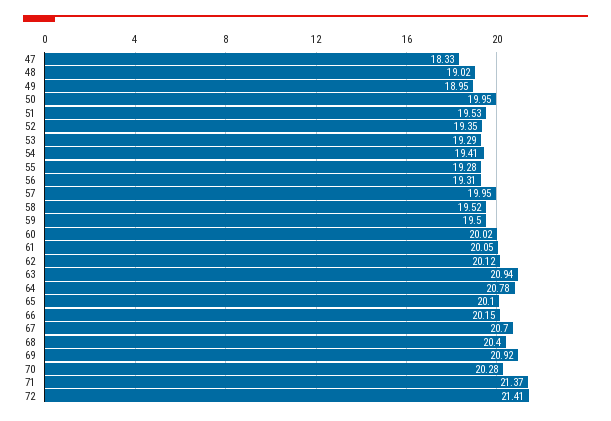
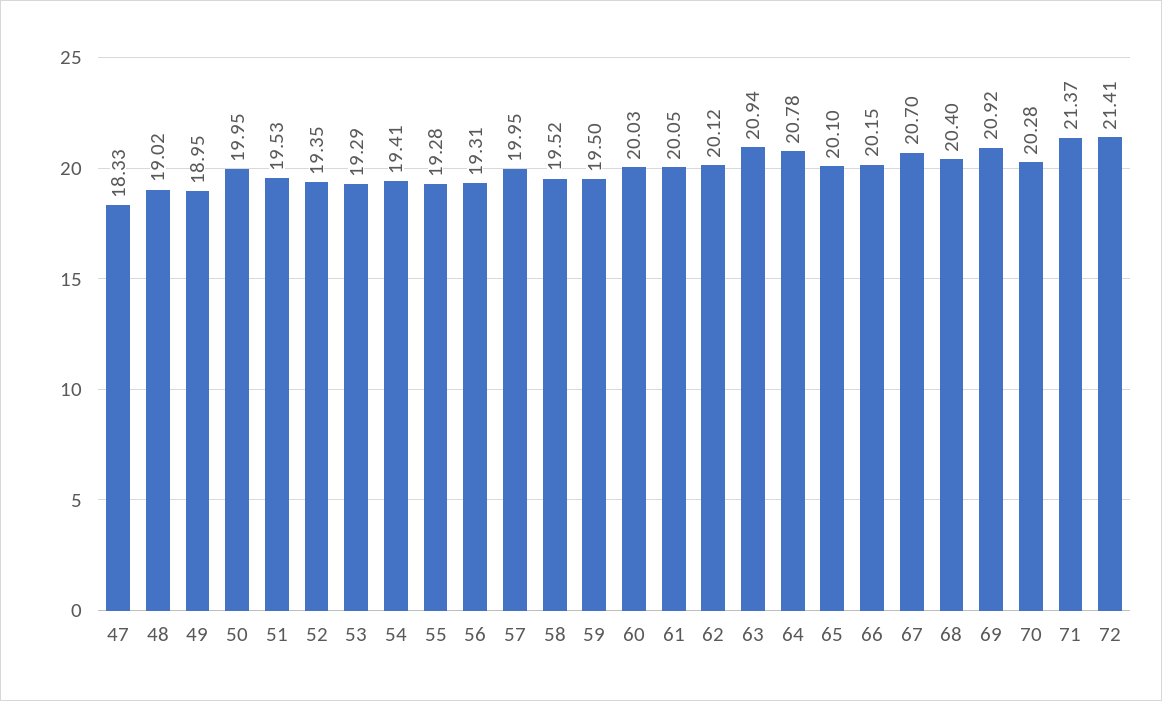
  {
    "47": 18.33,
    "48": 19.02,
    "49": 18.95,
    "50": 19.95,
    "51": 19.53,
    "52": 19.35,
    "53": 19.29,
    "54": 19.41,
    "55": 19.28,
    "56": 19.31,
    "57": 19.95,
    "58": 19.52,
    "59": 19.5,
-   "60": 20.02,
+   "60": 20.03,
    "61": 20.05,
    "62": 20.12,
    "63": 20.94,
    "64": 20.78,
    "65": 20.1,
    "66": 20.15,
    "67": 20.7,
    "68": 20.4,
    "69": 20.92,
    "70": 20.28,
    "71": 21.37,
    "72": 21.41
  }

